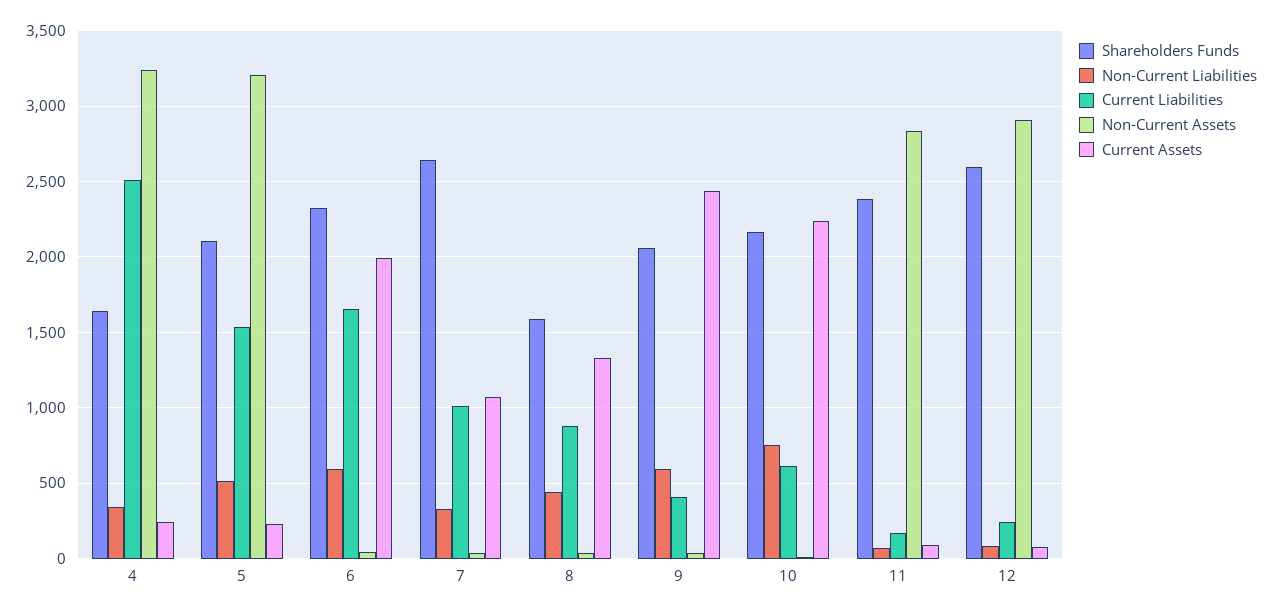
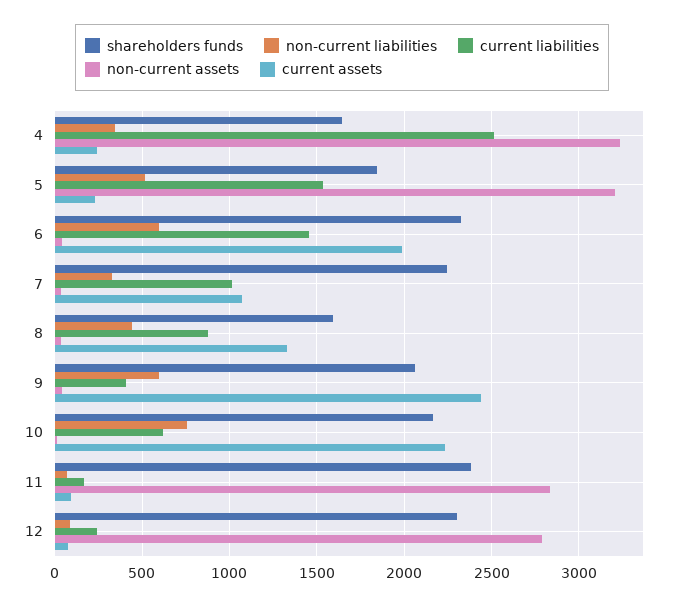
  {
    "Shareholders Funds": {
      "4": 1650,
-     "5": 2100,
+     "5": 1850,
      "6": 2350,
-     "7": 2650,
+     "7": 2250,
      "8": 1600,
      "9": 2050,
      "10": 2150,
      "11": 2400,
-     "12": 2600
+     "12": 2300
    },
    "Non-Current Liabilities": {
      "4": 350,
      "5": 500,
      "6": 600,
      "7": 350,
      "8": 450,
      "9": 600,
      "10": 750,
      "11": 50,
      "12": 100
    },
    "Current Liabilities": {
      "4": 2500,
      "5": 1550,
-     "6": 1650,
+     "6": 1450,
      "7": 1000,
      "8": 900,
      "9": 400,
      "10": 600,
      "11": 150,
      "12": 250
    },
    "Non-Current Assets": {
      "4": 3250,
      "5": 3200,
      "6": 50,
      "7": 50,
      "8": 50,
      "9": 50,
      "10": 0,
      "11": 2850,
-     "12": 2900
+     "12": 2800
    },
    "Current Assets": {
      "4": 250,
      "5": 250,
      "6": 2000,
      "7": 1050,
      "8": 1350,
      "9": 2450,
      "10": 2250,
      "11": 100,
      "12": 100
    }
  }

